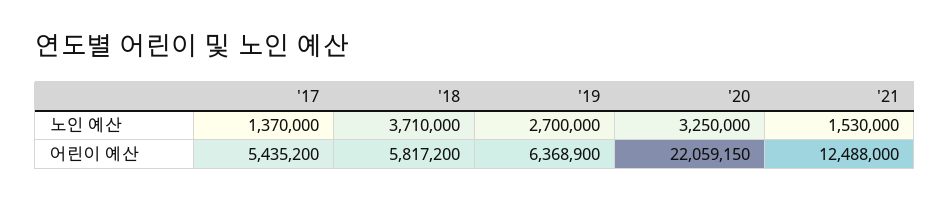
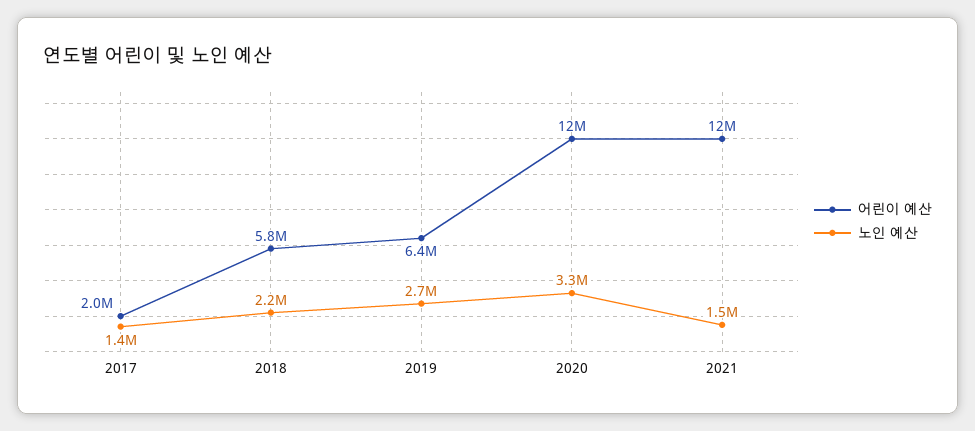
  {
    "노인 예산": {
      "'17": 1370000,
-     "'18": 3710000,
+     "'18": 2200000,
      "'19": 2700000,
      "'20": 3250000,
      "'21": 1530000
    },
    "어린이 예산": {
-     "'17": 5435200,
+     "'17": 2000000,
      "'18": 5817200,
      "'19": 6368900,
-     "'20": 22059150,
+     "'20": 12000000,
      "'21": 12488000
    }
  }

